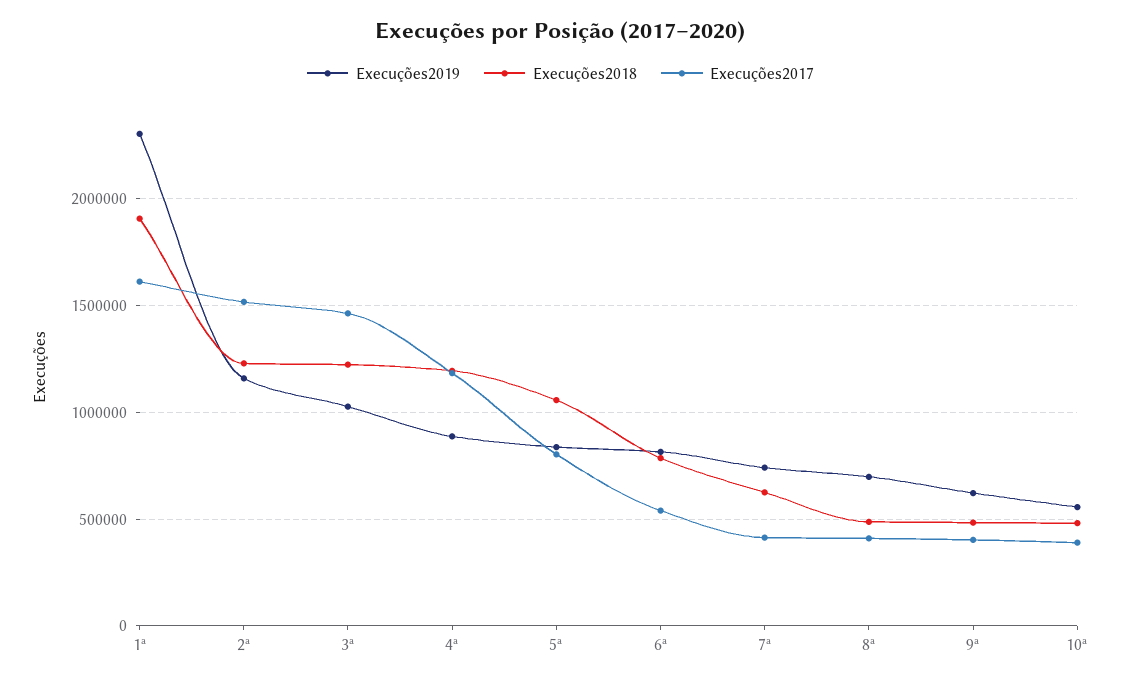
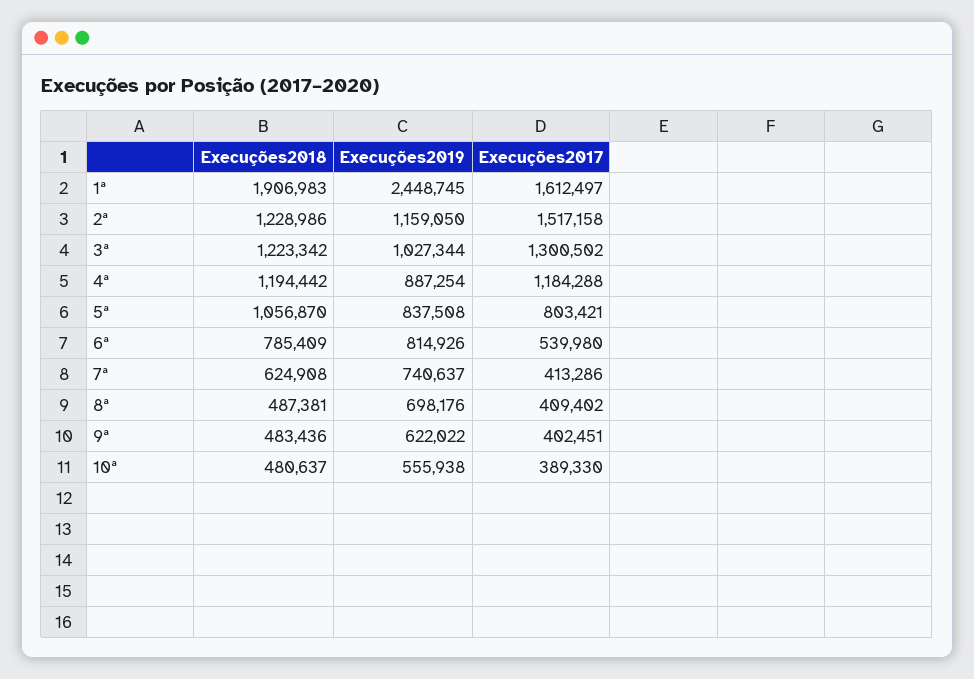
  {
    "Execuções2019": {
-     "1ª": 2300000,
+     "1ª": 2448745,
      "2ª": 1159050,
      "3ª": 1027344,
      "4ª": 887254,
      "5ª": 837508,
      "6ª": 814926,
      "7ª": 740637,
      "8ª": 698176,
      "9ª": 622022,
      "10ª": 555938
    },
    "Execuções2018": {
      "1ª": 1906983,
      "2ª": 1228986,
      "3ª": 1223342,
      "4ª": 1194442,
      "5ª": 1056870,
      "6ª": 785409,
      "7ª": 624908,
      "8ª": 487381,
      "9ª": 483436,
      "10ª": 480637
    },
    "Execuções2017": {
      "1ª": 1612497,
      "2ª": 1517158,
-     "3ª": 1450000,
+     "3ª": 1300502,
      "4ª": 1184288,
      "5ª": 803421,
      "6ª": 539980,
      "7ª": 413286,
      "8ª": 409402,
      "9ª": 402451,
      "10ª": 389330
    }
  }

